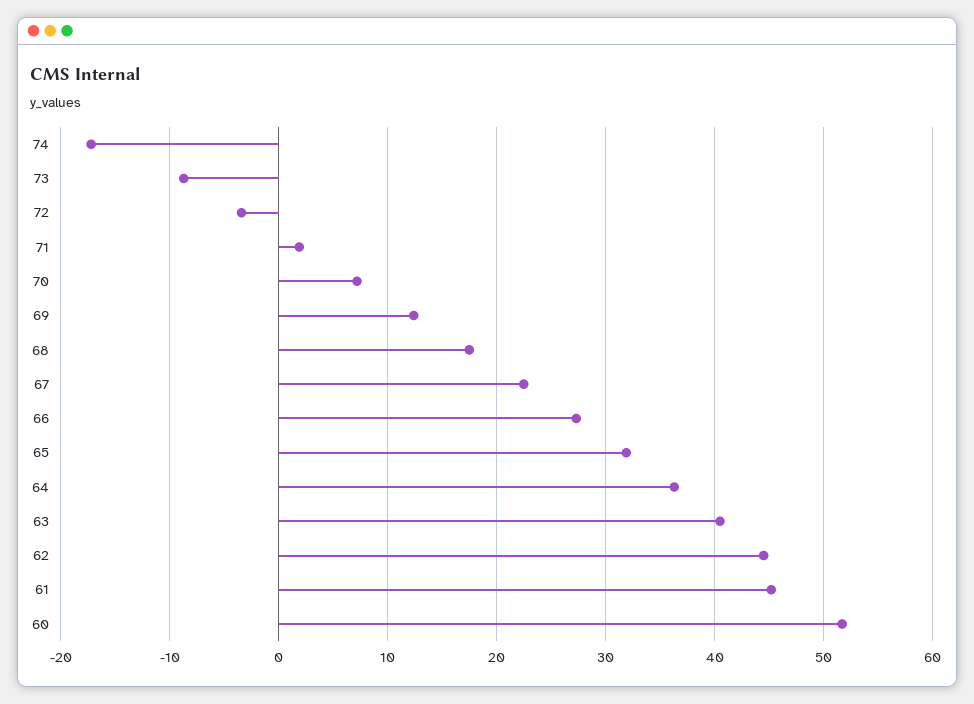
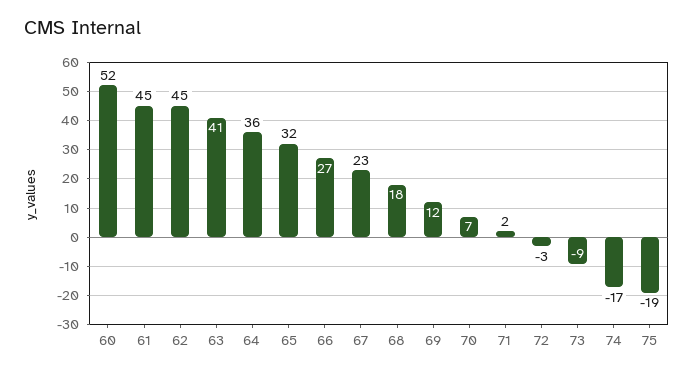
  {
    "74": -17,
    "73": -9,
    "72": -3,
    "71": 2,
    "70": 7,
    "69": 12,
    "68": 18,
    "67": 23,
    "66": 27,
    "65": 32,
    "64": 36,
    "63": 41,
    "62": 45,
    "61": 45,
-   "60": 52
+   "60": 52,
+   "75": -19
  }

